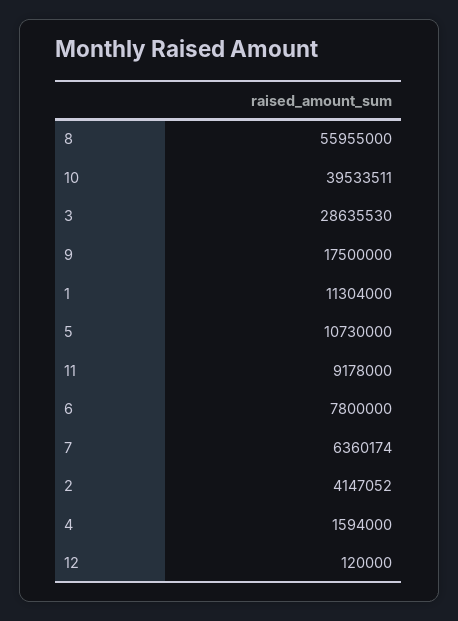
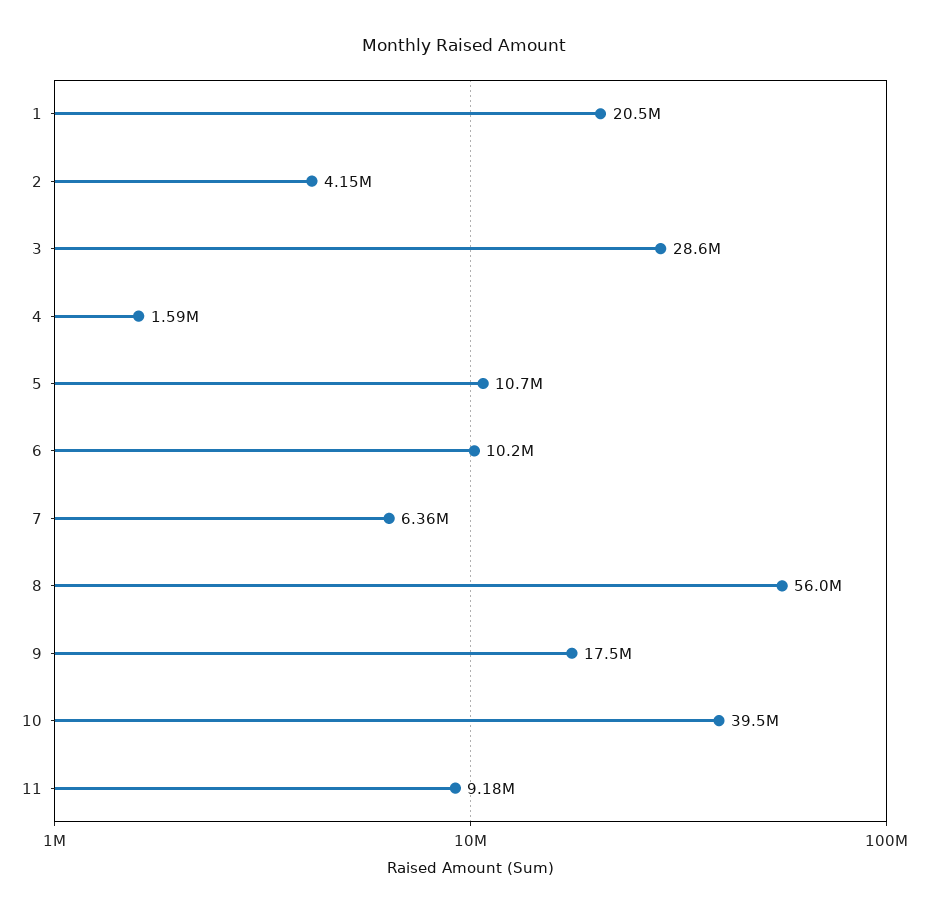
  {
    "8": 55955000,
    "10": 39533511,
    "3": 28635530,
    "9": 17500000,
-   "1": 11304000,
+   "1": 20500000,
    "5": 10730000,
    "11": 9178000,
-   "6": 7800000,
+   "6": 10200000,
    "7": 6360174,
    "2": 4147052,
-   "4": 1594000,
+   "4": 1594000
-   "12": 120000
  }

